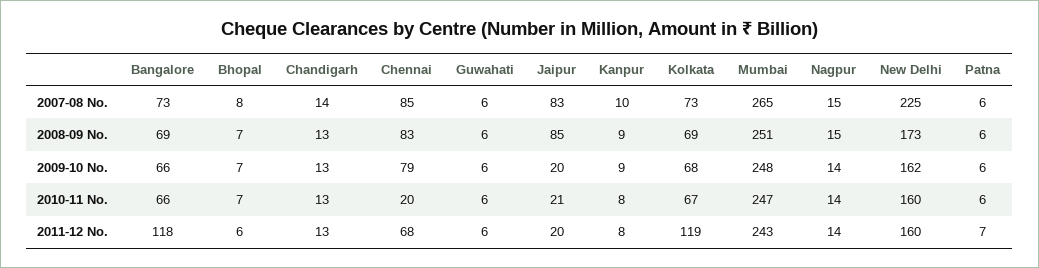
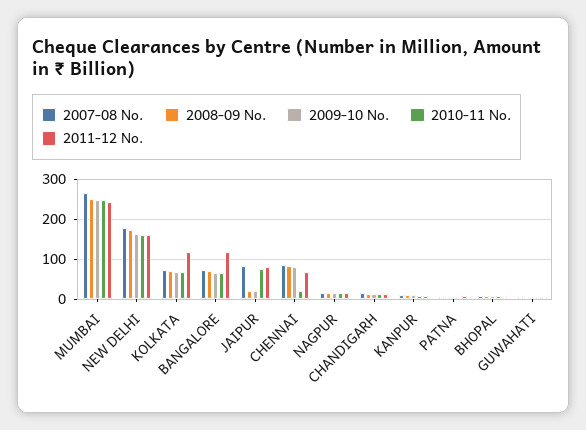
  {
    "2007-08 No.": {
      "Bangalore": 73,
      "Bhopal": 8,
      "Chandigarh": 14,
      "Chennai": 85,
      "Guwahati": 6,
      "Jaipur": 83,
      "Kanpur": 10,
      "Kolkata": 73,
      "Mumbai": 265,
      "Nagpur": 15,
-     "New Delhi": 225,
+     "New Delhi": 180,
      "Patna": 6
    },
    "2008-09 No.": {
      "Bangalore": 69,
      "Bhopal": 7,
      "Chandigarh": 13,
      "Chennai": 83,
      "Guwahati": 6,
-     "Jaipur": 85,
+     "Jaipur": 20,
      "Kanpur": 9,
      "Kolkata": 69,
      "Mumbai": 251,
      "Nagpur": 15,
      "New Delhi": 173,
      "Patna": 6
    },
    "2009-10 No.": {
      "Bangalore": 66,
      "Bhopal": 7,
      "Chandigarh": 13,
      "Chennai": 79,
      "Guwahati": 6,
      "Jaipur": 20,
      "Kanpur": 9,
      "Kolkata": 68,
      "Mumbai": 248,
      "Nagpur": 14,
      "New Delhi": 162,
      "Patna": 6
    },
    "2010-11 No.": {
      "Bangalore": 66,
      "Bhopal": 7,
      "Chandigarh": 13,
      "Chennai": 20,
      "Guwahati": 6,
-     "Jaipur": 21,
+     "Jaipur": 80,
      "Kanpur": 8,
      "Kolkata": 67,
      "Mumbai": 247,
      "Nagpur": 14,
      "New Delhi": 160,
      "Patna": 6
    },
    "2011-12 No.": {
      "Bangalore": 118,
      "Bhopal": 6,
      "Chandigarh": 13,
      "Chennai": 68,
      "Guwahati": 6,
-     "Jaipur": 20,
+     "Jaipur": 80,
      "Kanpur": 8,
      "Kolkata": 119,
      "Mumbai": 243,
      "Nagpur": 14,
      "New Delhi": 160,
      "Patna": 7
    }
  }

